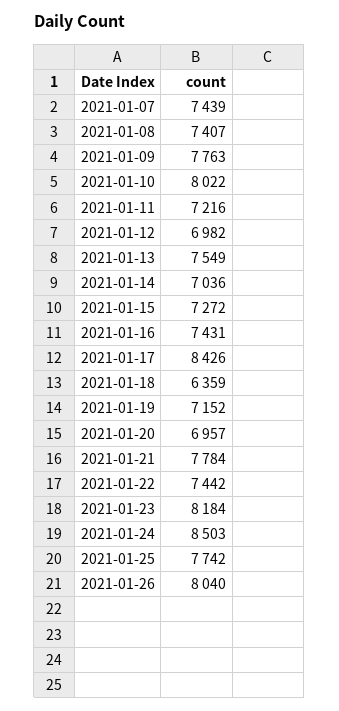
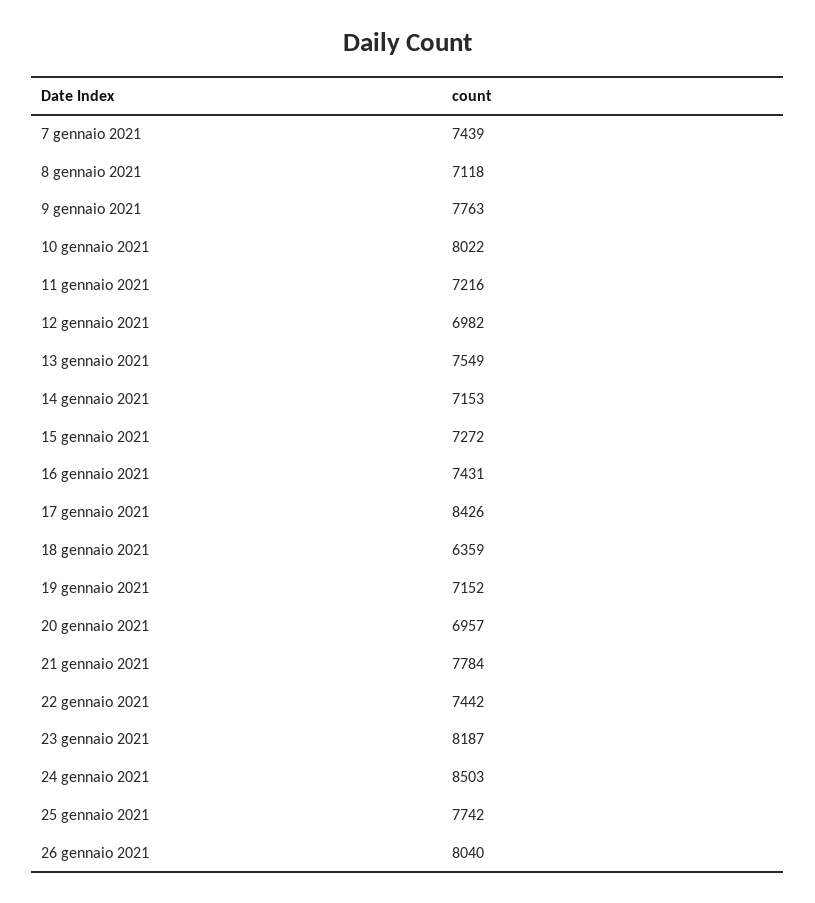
  {
    "2021-01-07": 7439,
-   "2021-01-08": 7407,
+   "2021-01-08": 7118,
    "2021-01-09": 7763,
    "2021-01-10": 8022,
    "2021-01-11": 7216,
    "2021-01-12": 6982,
    "2021-01-13": 7549,
-   "2021-01-14": 7036,
+   "2021-01-14": 7153,
    "2021-01-15": 7272,
    "2021-01-16": 7431,
    "2021-01-17": 8426,
    "2021-01-18": 6359,
    "2021-01-19": 7152,
    "2021-01-20": 6957,
    "2021-01-21": 7784,
    "2021-01-22": 7442,
-   "2021-01-23": 8184,
+   "2021-01-23": 8187,
    "2021-01-24": 8503,
    "2021-01-25": 7742,
    "2021-01-26": 8040
  }

